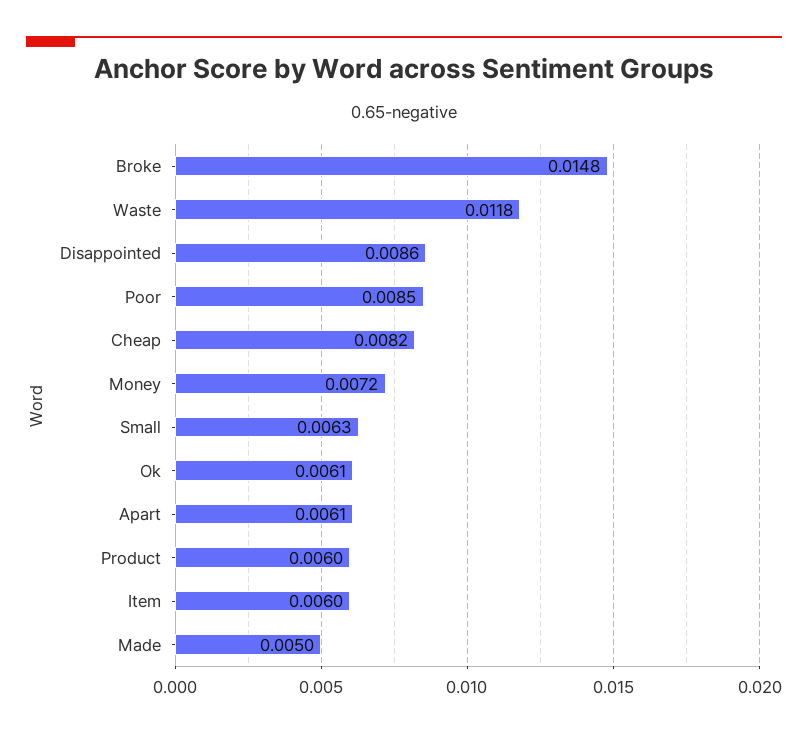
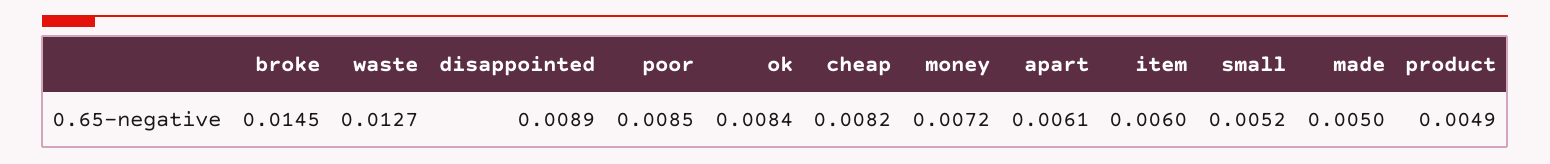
  {
-   "Broke": 0.0148,
+   "Broke": 0.0145,
-   "Waste": 0.0118,
+   "Waste": 0.0127,
-   "Disappointed": 0.0086,
+   "Disappointed": 0.0089,
    "Poor": 0.0085,
    "Cheap": 0.0082,
    "Money": 0.0072,
-   "Small": 0.0063,
+   "Small": 0.0052,
-   "Ok": 0.0061,
+   "Ok": 0.0084,
    "Apart": 0.0061,
-   "Product": 0.006,
+   "Product": 0.0049,
    "Item": 0.006,
    "Made": 0.005
  }

